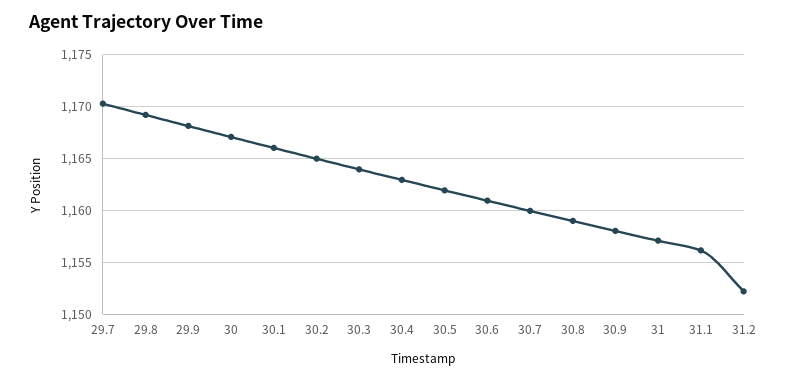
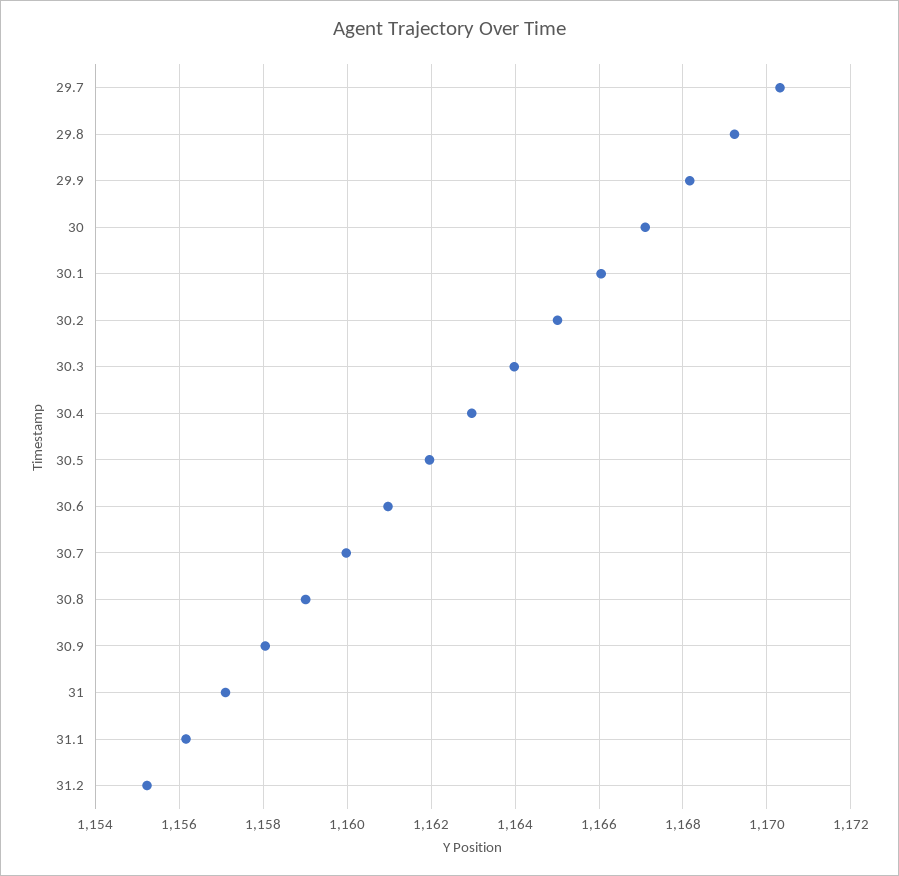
  {
    "29.7": 1170.4,
    "29.8": 1169.2,
    "29.9": 1168.2,
    "30": 1167.2,
    "30.1": 1166,
    "30.2": 1165,
    "30.3": 1164,
    "30.4": 1163,
    "30.5": 1162,
    "30.6": 1161,
    "30.7": 1160,
    "30.8": 1159,
    "30.9": 1158,
    "31": 1157.2,
    "31.1": 1156.2,
-   "31.2": 1152
+   "31.2": 1155.2
  }

